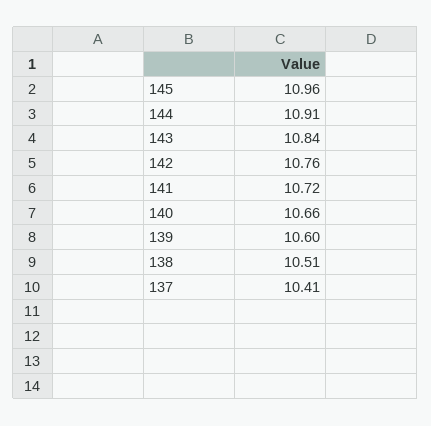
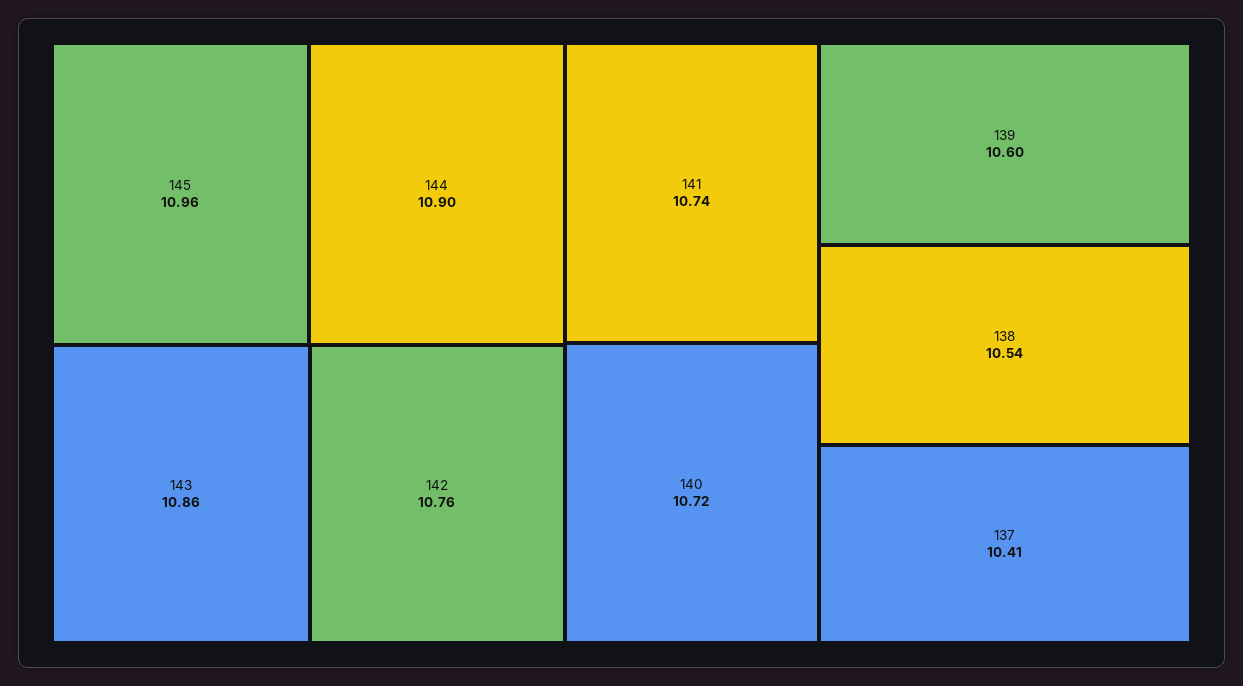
  {
    "145": 10.96,
-   "144": 10.91,
+   "144": 10.9,
-   "143": 10.84,
+   "143": 10.86,
    "142": 10.76,
-   "141": 10.72,
+   "141": 10.74,
-   "140": 10.66,
+   "140": 10.72,
    "139": 10.6,
-   "138": 10.51,
+   "138": 10.54,
    "137": 10.41
  }

